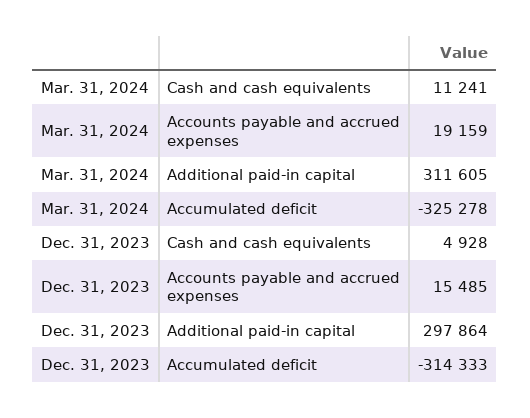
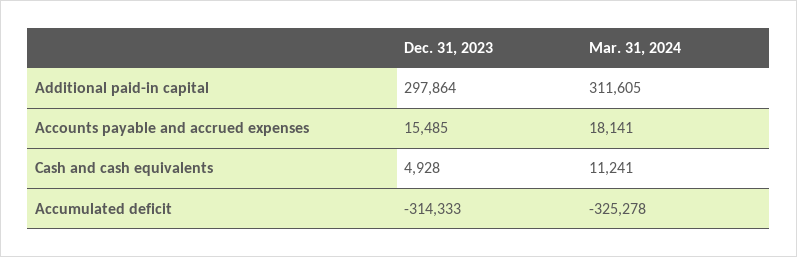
  {
    "Mar. 31, 2024": {
      "Cash and cash equivalents": 11241,
-     "Accounts payable and accrued expenses": 19159,
+     "Accounts payable and accrued expenses": 18141,
      "Additional paid-in capital": 311605,
      "Accumulated deficit": -325278
    },
    "Dec. 31, 2023": {
      "Cash and cash equivalents": 4928,
      "Accounts payable and accrued expenses": 15485,
      "Additional paid-in capital": 297864,
      "Accumulated deficit": -314333
    }
  }

